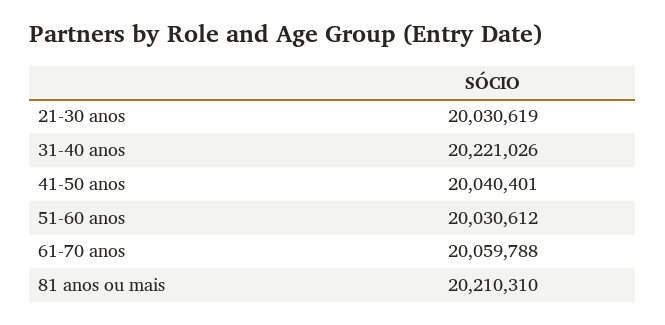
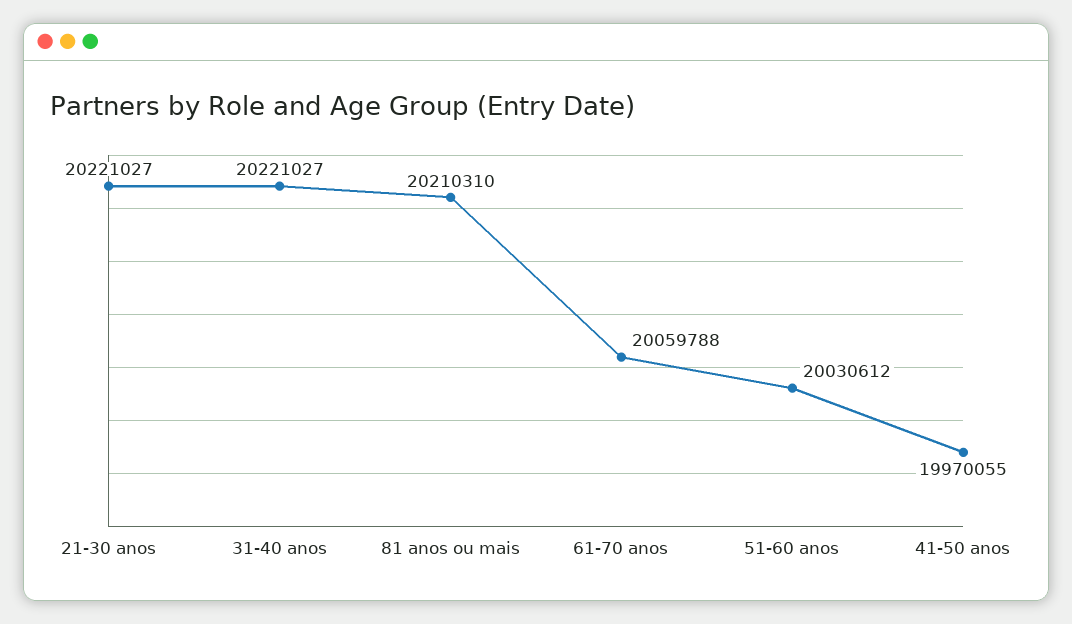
  {
-   "21-30 anos": 20030619,
+   "21-30 anos": 20221027,
-   "31-40 anos": 20221026,
+   "31-40 anos": 20221027,
-   "41-50 anos": 20040401,
+   "41-50 anos": 19970055,
    "51-60 anos": 20030612,
    "61-70 anos": 20059788,
    "81 anos ou mais": 20210310
  }

